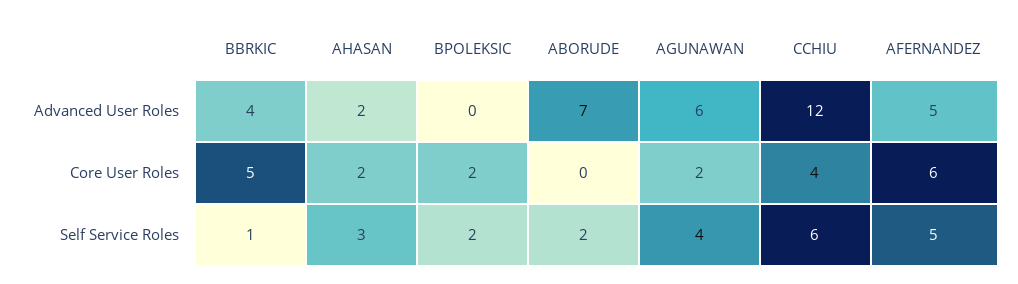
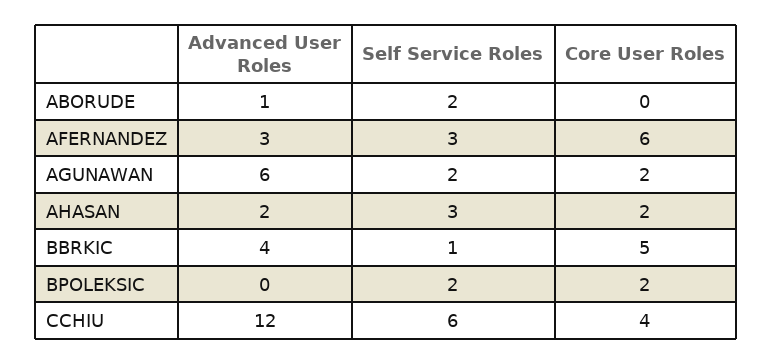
  {
    "BBRKIC": {
      "Advanced User Roles": 4,
      "Core User Roles": 5,
      "Self Service Roles": 1
    },
    "AHASAN": {
      "Advanced User Roles": 2,
      "Core User Roles": 2,
      "Self Service Roles": 3
    },
    "BPOLEKSIC": {
      "Advanced User Roles": 0,
      "Core User Roles": 2,
      "Self Service Roles": 2
    },
    "ABORUDE": {
-     "Advanced User Roles": 7,
+     "Advanced User Roles": 1,
      "Core User Roles": 0,
      "Self Service Roles": 2
    },
    "AGUNAWAN": {
      "Advanced User Roles": 6,
      "Core User Roles": 2,
-     "Self Service Roles": 4
+     "Self Service Roles": 2
    },
    "CCHIU": {
      "Advanced User Roles": 12,
      "Core User Roles": 4,
      "Self Service Roles": 6
    },
    "AFERNANDEZ": {
-     "Advanced User Roles": 5,
+     "Advanced User Roles": 3,
      "Core User Roles": 6,
-     "Self Service Roles": 5
+     "Self Service Roles": 3
    }
  }

